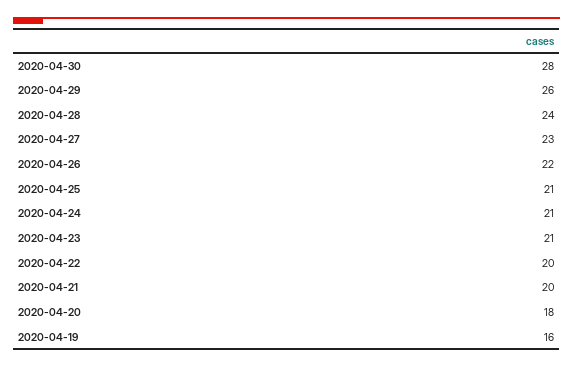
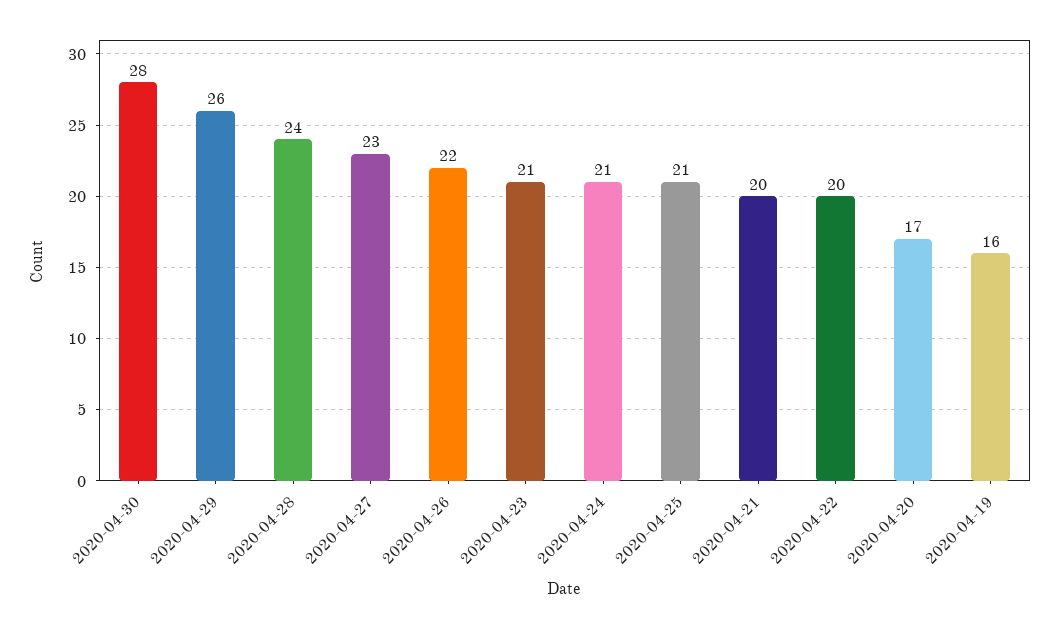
  {
    "2020-04-30": 28,
    "2020-04-29": 26,
    "2020-04-28": 24,
    "2020-04-27": 23,
    "2020-04-26": 22,
    "2020-04-25": 21,
    "2020-04-24": 21,
    "2020-04-23": 21,
    "2020-04-22": 20,
    "2020-04-21": 20,
-   "2020-04-20": 18,
+   "2020-04-20": 17,
    "2020-04-19": 16
  }

